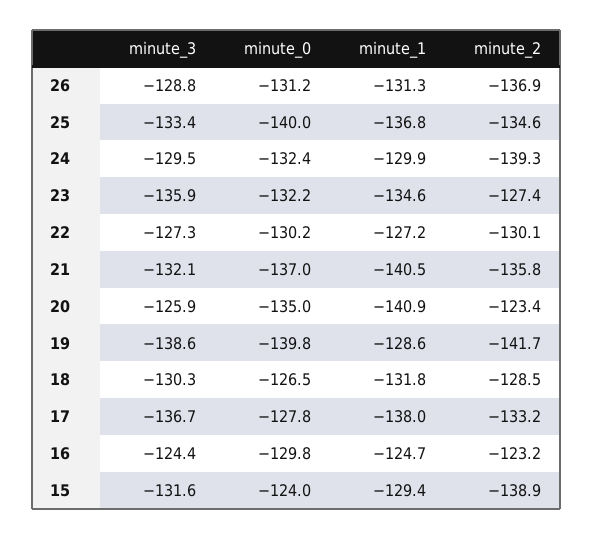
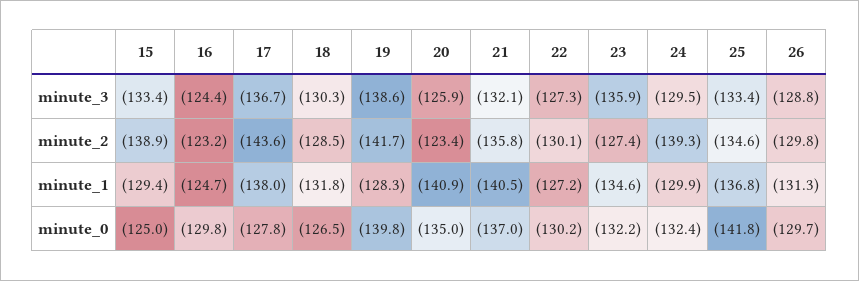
  {
    "minute_3": {
      "26": -128.8,
      "25": -133.4,
      "24": -129.5,
      "23": -135.9,
      "22": -127.3,
      "21": -132.1,
      "20": -125.9,
      "19": -138.6,
      "18": -130.3,
      "17": -136.7,
      "16": -124.4,
-     "15": -131.6
+     "15": -133.4
    },
    "minute_0": {
-     "26": -131.2,
+     "26": -129.7,
-     "25": -140,
+     "25": -141.8,
      "24": -132.4,
      "23": -132.2,
      "22": -130.2,
      "21": -137,
      "20": -135,
      "19": -139.8,
      "18": -126.5,
      "17": -127.8,
      "16": -129.8,
-     "15": -124
+     "15": -125
    },
    "minute_1": {
      "26": -131.3,
      "25": -136.8,
      "24": -129.9,
      "23": -134.6,
      "22": -127.2,
      "21": -140.5,
      "20": -140.9,
-     "19": -128.6,
+     "19": -128.3,
      "18": -131.8,
      "17": -138,
      "16": -124.7,
      "15": -129.4
    },
    "minute_2": {
-     "26": -136.9,
+     "26": -129.8,
      "25": -134.6,
      "24": -139.3,
      "23": -127.4,
      "22": -130.1,
      "21": -135.8,
      "20": -123.4,
      "19": -141.7,
      "18": -128.5,
-     "17": -133.2,
+     "17": -143.6,
      "16": -123.2,
      "15": -138.9
    }
  }

